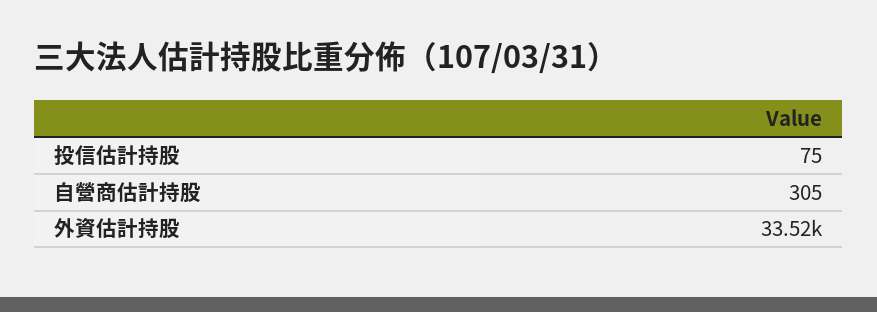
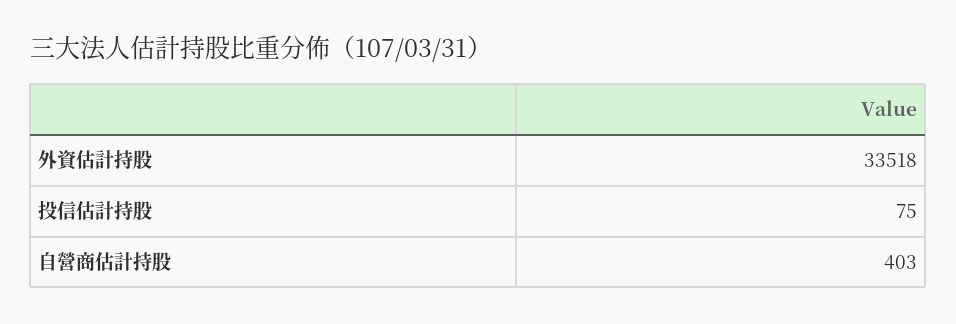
  {
    "投信估計持股": 75,
-   "自營商估計持股": 305,
+   "自營商估計持股": 403,
    "外資估計持股": 33518
  }

